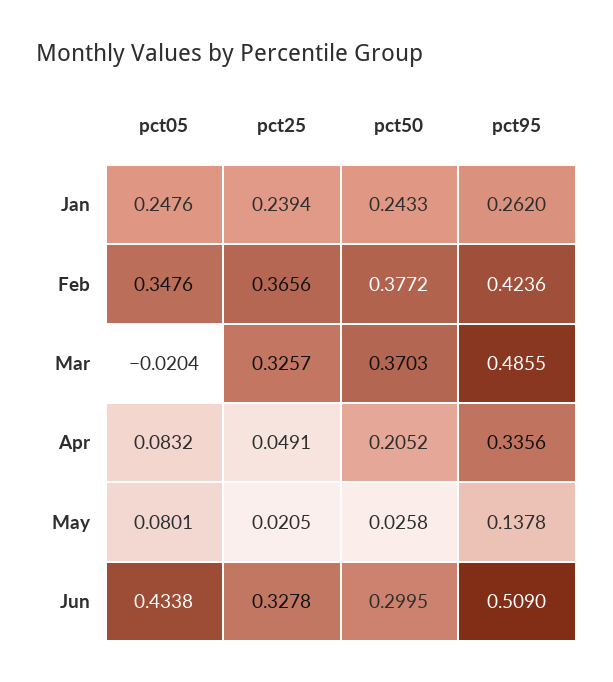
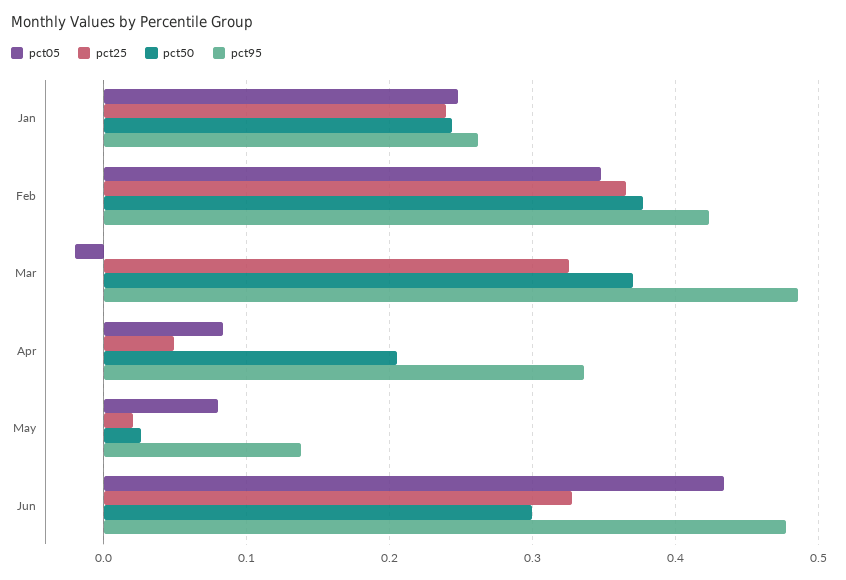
  {
    "pct05": {
      "Jan": 0.2476,
      "Feb": 0.3476,
      "Mar": -0.0204,
      "Apr": 0.0832,
      "May": 0.0801,
      "Jun": 0.4338
    },
    "pct25": {
      "Jan": 0.2394,
      "Feb": 0.3656,
      "Mar": 0.3257,
      "Apr": 0.0491,
      "May": 0.0205,
      "Jun": 0.3278
    },
    "pct50": {
      "Jan": 0.2433,
      "Feb": 0.3772,
      "Mar": 0.3703,
      "Apr": 0.2052,
      "May": 0.0258,
      "Jun": 0.2995
    },
    "pct95": {
      "Jan": 0.262,
      "Feb": 0.4236,
      "Mar": 0.4855,
      "Apr": 0.3356,
      "May": 0.1378,
-     "Jun": 0.509
+     "Jun": 0.48
    }
  }

